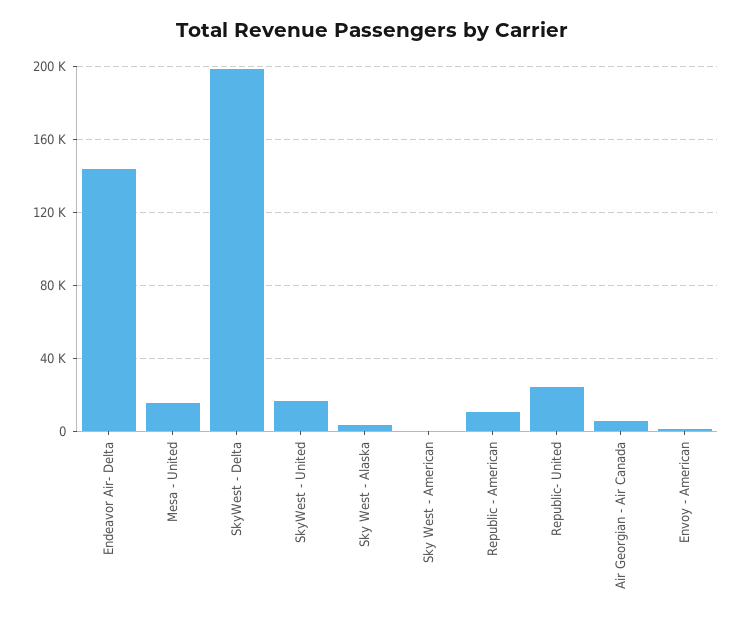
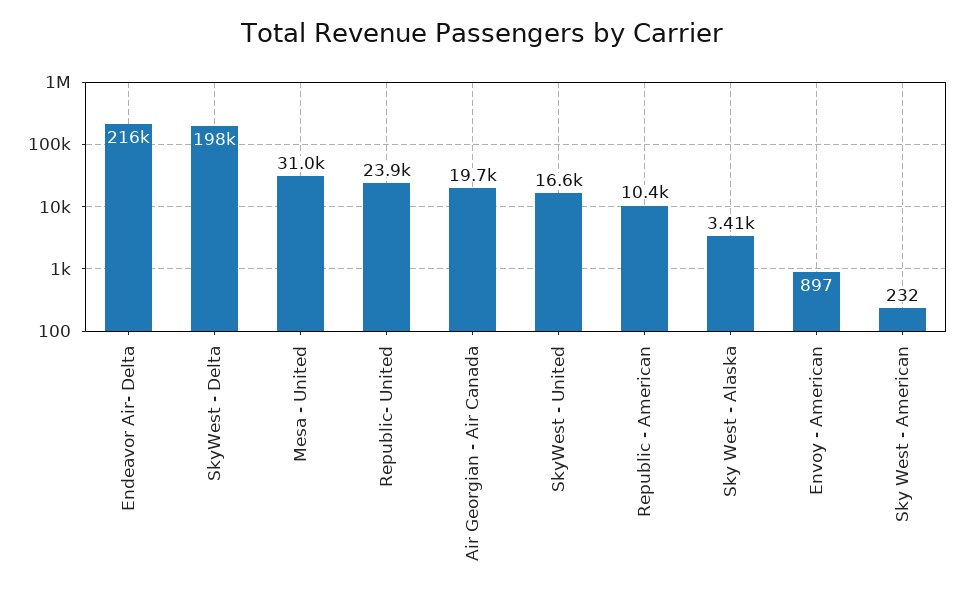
  {
-   "Endeavor Air- Delta": 145000,
+   "Endeavor Air- Delta": 216000,
-   "Mesa - United": 15000,
+   "Mesa - United": 31000,
    "SkyWest - Delta": 198000,
    "SkyWest - United": 16600,
    "Sky West - Alaska": 3410,
    "Sky West - American": 232,
    "Republic - American": 10400,
    "Republic- United": 23900,
-   "Air Georgian - Air Canada": 5000,
+   "Air Georgian - Air Canada": 19700,
    "Envoy - American": 897
  }

